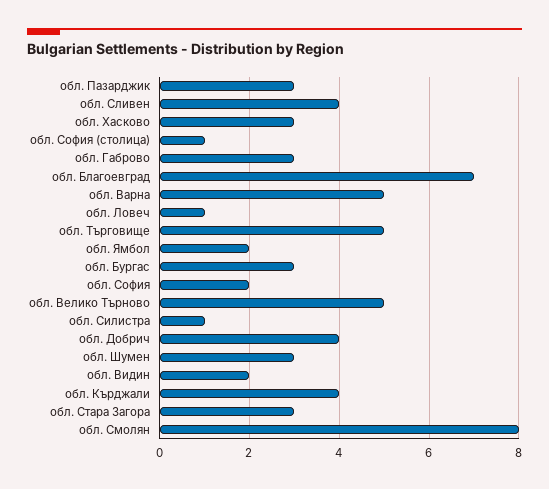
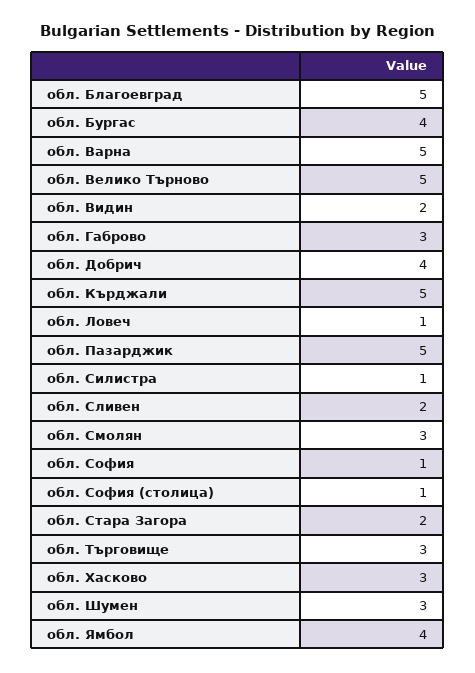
  {
-   "обл. Пазарджик": 3,
+   "обл. Пазарджик": 5,
-   "обл. Сливен": 4,
+   "обл. Сливен": 2,
    "обл. Хасково": 3,
    "обл. София (столица)": 1,
    "обл. Габрово": 3,
-   "обл. Благоевград": 7,
+   "обл. Благоевград": 5,
    "обл. Варна": 5,
    "обл. Ловеч": 1,
-   "обл. Търговище": 5,
+   "обл. Търговище": 3,
-   "обл. Ямбол": 2,
+   "обл. Ямбол": 4,
-   "обл. Бургас": 3,
+   "обл. Бургас": 4,
-   "обл. София": 2,
+   "обл. София": 1,
    "обл. Велико Търново": 5,
    "обл. Силистра": 1,
    "обл. Добрич": 4,
    "обл. Шумен": 3,
    "обл. Видин": 2,
-   "обл. Кърджали": 4,
+   "обл. Кърджали": 5,
-   "обл. Стара Загора": 3,
+   "обл. Стара Загора": 2,
-   "обл. Смолян": 8
+   "обл. Смолян": 3
  }

